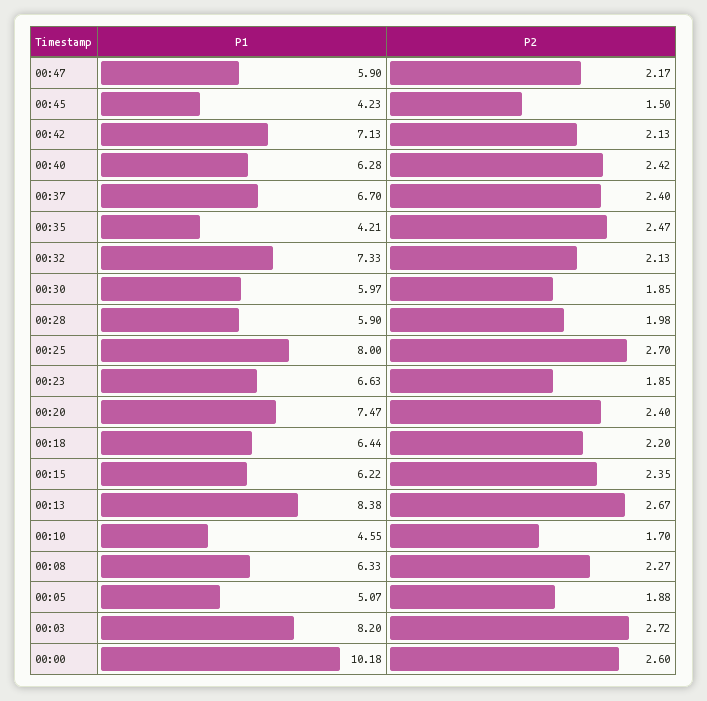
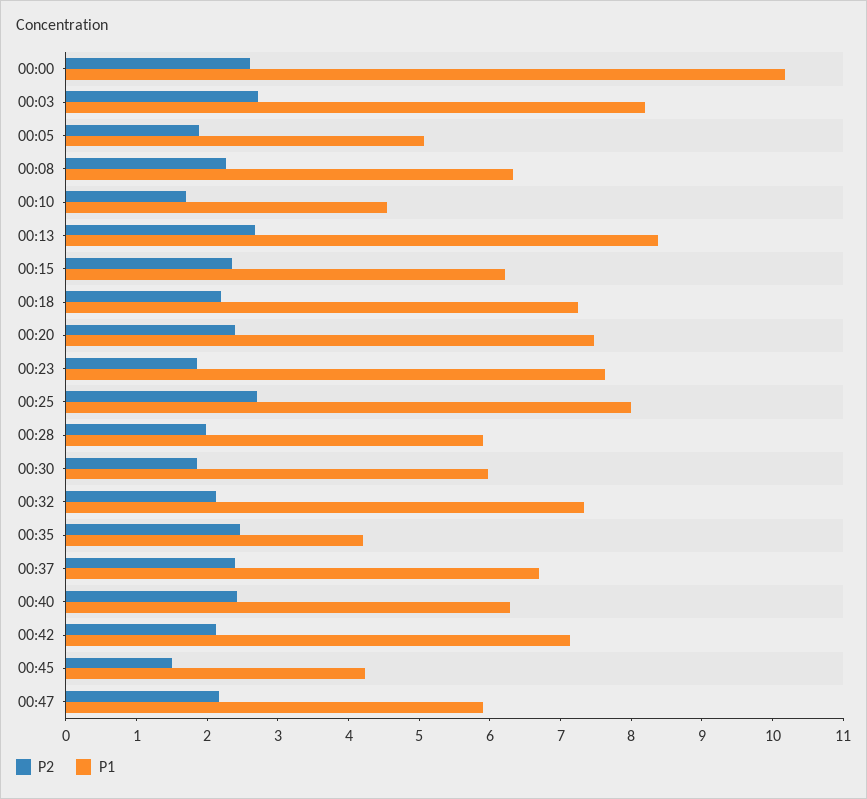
  {
    "P1": {
      "00:47": 5.9,
      "00:45": 4.23,
      "00:42": 7.13,
      "00:40": 6.28,
      "00:37": 6.7,
      "00:35": 4.21,
      "00:32": 7.33,
      "00:30": 5.97,
      "00:28": 5.9,
      "00:25": 8,
-     "00:23": 6.63,
+     "00:23": 7.6,
      "00:20": 7.47,
-     "00:18": 6.44,
+     "00:18": 7.2,
      "00:15": 6.22,
      "00:13": 8.38,
      "00:10": 4.55,
      "00:08": 6.33,
      "00:05": 5.07,
      "00:03": 8.2,
      "00:00": 10.18
    },
    "P2": {
      "00:47": 2.17,
      "00:45": 1.5,
      "00:42": 2.13,
      "00:40": 2.42,
      "00:37": 2.4,
      "00:35": 2.47,
      "00:32": 2.13,
      "00:30": 1.85,
      "00:28": 1.98,
      "00:25": 2.7,
      "00:23": 1.85,
      "00:20": 2.4,
      "00:18": 2.2,
      "00:15": 2.35,
      "00:13": 2.67,
      "00:10": 1.7,
      "00:08": 2.27,
      "00:05": 1.88,
      "00:03": 2.72,
      "00:00": 2.6
    }
  }

